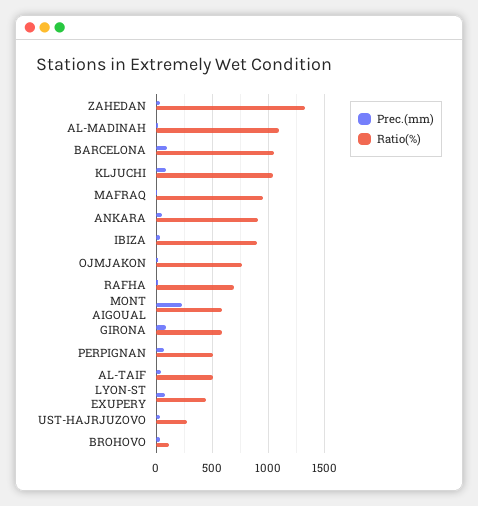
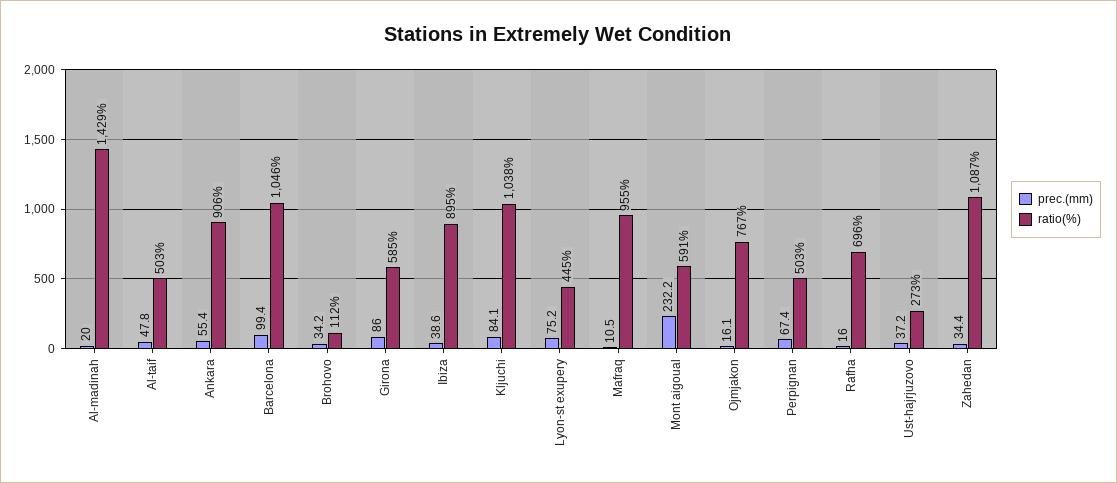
  {
    "Prec.(mm)": {
      "ZAHEDAN": 34.4,
      "AL-MADINAH": 20,
      "BARCELONA": 99.4,
      "KLJUCHI": 84.1,
      "MAFRAQ": 10.5,
      "ANKARA": 55.4,
      "IBIZA": 38.6,
      "OJMJAKON": 16.1,
      "RAFHA": 16,
      "MONT AIGOUAL": 232.2,
      "GIRONA": 86,
      "PERPIGNAN": 67.4,
      "AL-TAIF": 47.8,
      "LYON-ST EXUPERY": 75.2,
      "UST-HAJRJUZOVO": 37.2,
      "BROHOVO": 34.2
    },
    "Ratio(%)": {
-     "ZAHEDAN": 1300,
+     "ZAHEDAN": 1087,
-     "AL-MADINAH": 1100,
+     "AL-MADINAH": 1429,
      "BARCELONA": 1046,
      "KLJUCHI": 1038,
      "MAFRAQ": 955,
      "ANKARA": 906,
      "IBIZA": 895,
      "OJMJAKON": 767,
      "RAFHA": 696,
      "MONT AIGOUAL": 591,
      "GIRONA": 585,
      "PERPIGNAN": 503,
      "AL-TAIF": 503,
      "LYON-ST EXUPERY": 445,
      "UST-HAJRJUZOVO": 273,
      "BROHOVO": 112
    }
  }

